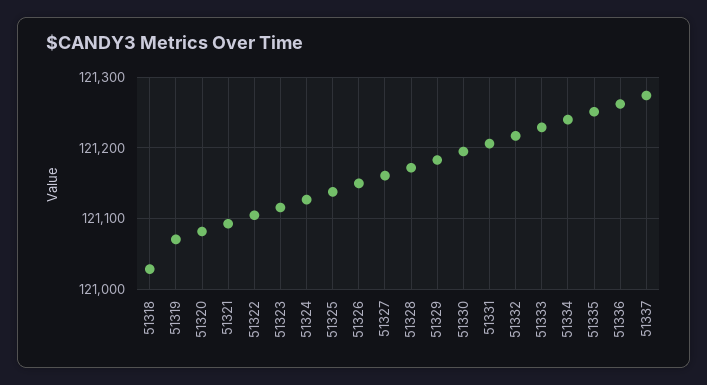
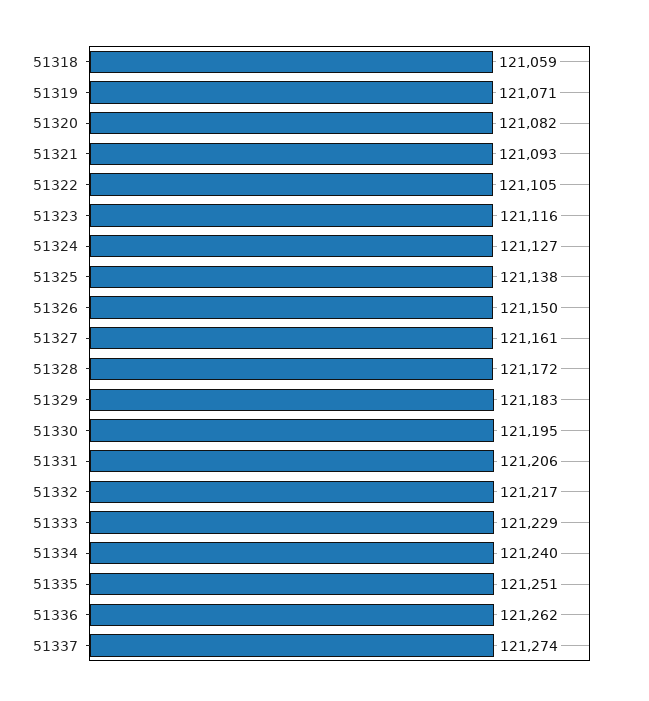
  {
-   "51318": 121030,
+   "51318": 121059,
    "51319": 121071,
    "51320": 121082,
    "51321": 121093,
    "51322": 121105,
    "51323": 121116,
    "51324": 121127,
    "51325": 121138,
    "51326": 121150,
    "51327": 121161,
    "51328": 121172,
    "51329": 121183,
    "51330": 121195,
    "51331": 121206,
    "51332": 121217,
    "51333": 121229,
    "51334": 121240,
    "51335": 121251,
    "51336": 121262,
    "51337": 121274
  }

